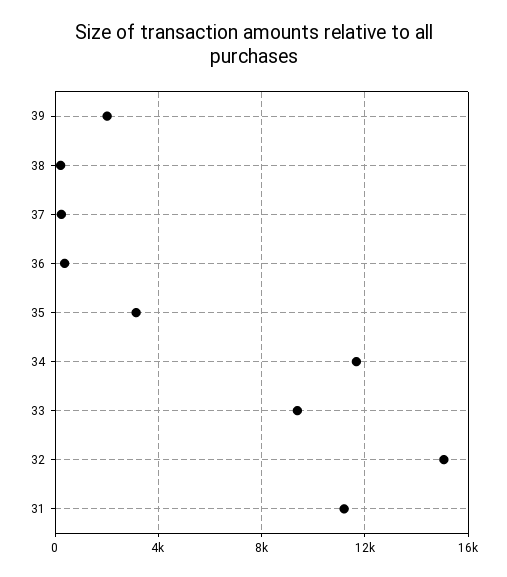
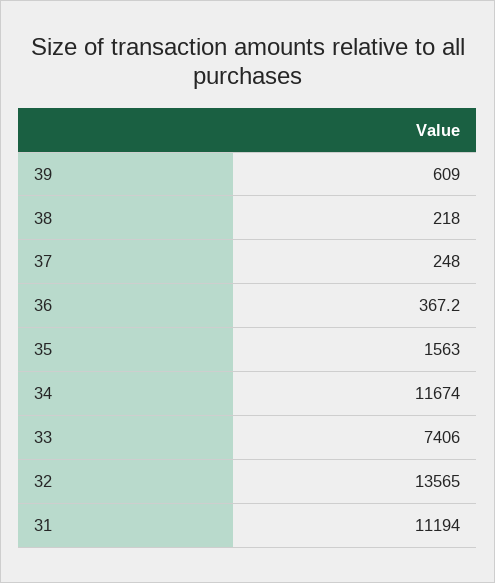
  {
-   "39": 2000,
+   "39": 609,
    "38": 218,
    "37": 248,
    "36": 367.2,
-   "35": 3000,
+   "35": 1563,
    "34": 11674,
-   "33": 9500,
+   "33": 7406,
-   "32": 15000,
+   "32": 13565,
    "31": 11194
  }

